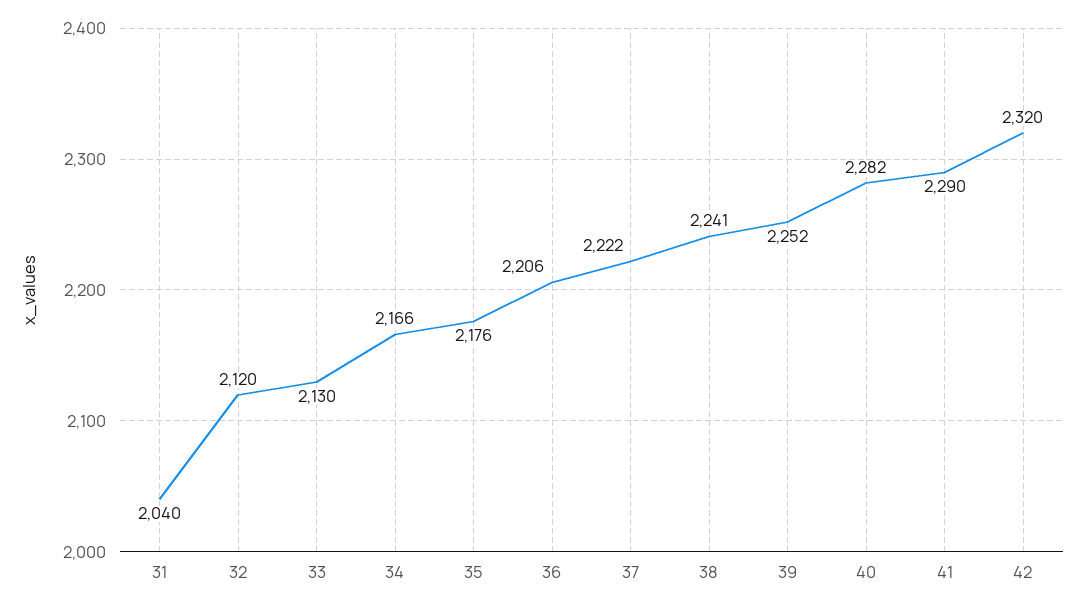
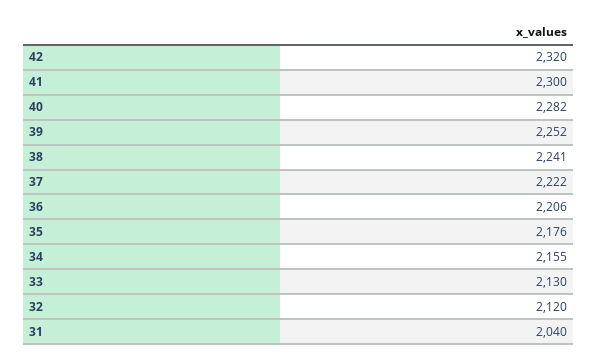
  {
    "31": 2040,
    "32": 2120,
    "33": 2130,
-   "34": 2166,
+   "34": 2155,
    "35": 2176,
    "36": 2206,
    "37": 2222,
    "38": 2241,
    "39": 2252,
    "40": 2282,
-   "41": 2290,
+   "41": 2300,
    "42": 2320
  }

